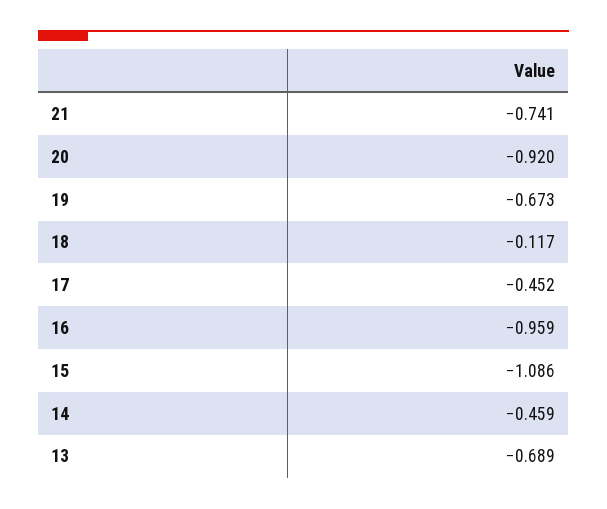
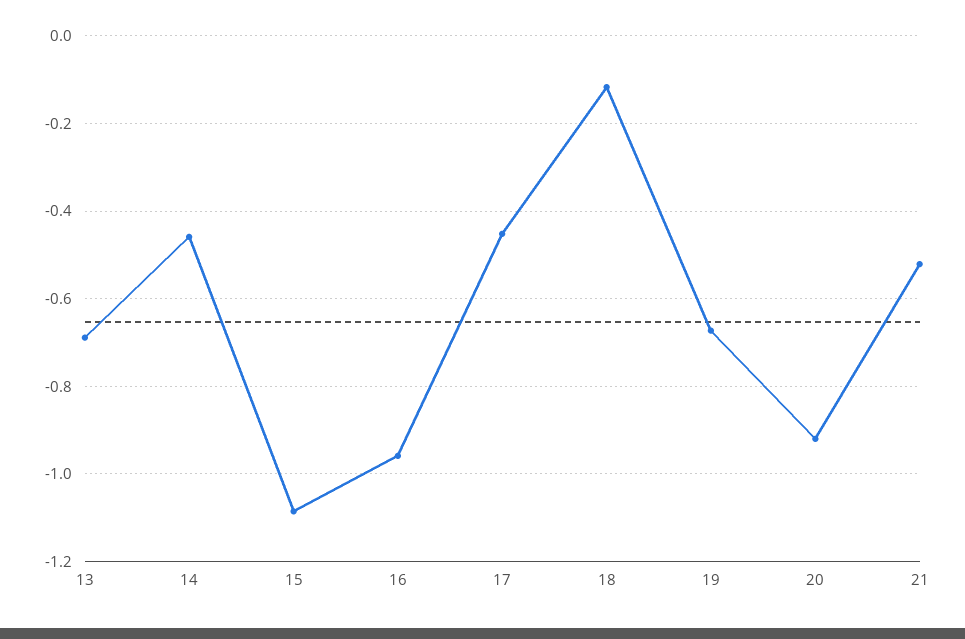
  {
-   "21": -0.741,
+   "21": -0.52,
    "20": -0.92,
    "19": -0.673,
    "18": -0.117,
    "17": -0.452,
    "16": -0.959,
    "15": -1.086,
    "14": -0.459,
    "13": -0.689
  }

